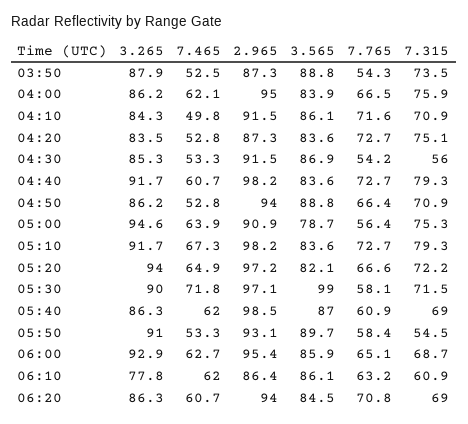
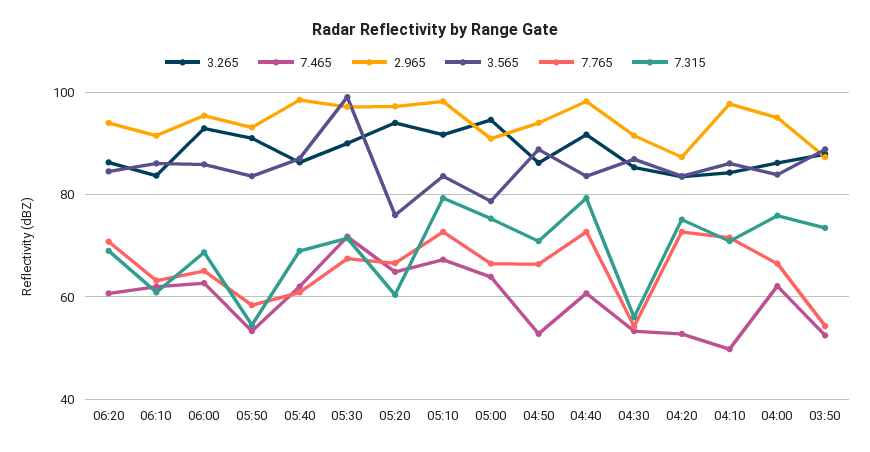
  {
    "3.265": {
      "03:50": 87.9,
      "04:00": 86.2,
      "04:10": 84.3,
      "04:20": 83.5,
      "04:30": 85.3,
      "04:40": 91.7,
      "04:50": 86.2,
      "05:00": 94.6,
      "05:10": 91.7,
      "05:20": 94,
      "05:30": 90,
      "05:40": 86.3,
      "05:50": 91,
      "06:00": 92.9,
-     "06:10": 77.8,
+     "06:10": 84,
      "06:20": 86.3
    },
    "7.465": {
      "03:50": 52.5,
      "04:00": 62.1,
      "04:10": 49.8,
      "04:20": 52.8,
      "04:30": 53.3,
      "04:40": 60.7,
      "04:50": 52.8,
      "05:00": 63.9,
      "05:10": 67.3,
      "05:20": 64.9,
      "05:30": 71.8,
      "05:40": 62,
      "05:50": 53.3,
      "06:00": 62.7,
      "06:10": 62,
      "06:20": 60.7
    },
    "2.965": {
      "03:50": 87.3,
      "04:00": 95,
-     "04:10": 91.5,
+     "04:10": 98,
      "04:20": 87.3,
      "04:30": 91.5,
      "04:40": 98.2,
      "04:50": 94,
      "05:00": 90.9,
      "05:10": 98.2,
      "05:20": 97.2,
      "05:30": 97.1,
      "05:40": 98.5,
      "05:50": 93.1,
      "06:00": 95.4,
-     "06:10": 86.4,
+     "06:10": 92,
      "06:20": 94
    },
    "3.565": {
      "03:50": 88.8,
      "04:00": 83.9,
      "04:10": 86.1,
      "04:20": 83.6,
      "04:30": 86.9,
      "04:40": 83.6,
      "04:50": 88.8,
      "05:00": 78.7,
      "05:10": 83.6,
-     "05:20": 82.1,
+     "05:20": 76,
      "05:30": 99,
      "05:40": 87,
-     "05:50": 89.7,
+     "05:50": 84,
      "06:00": 85.9,
      "06:10": 86.1,
      "06:20": 84.5
    },
    "7.765": {
      "03:50": 54.3,
      "04:00": 66.5,
      "04:10": 71.6,
      "04:20": 72.7,
      "04:30": 54.2,
      "04:40": 72.7,
      "04:50": 66.4,
-     "05:00": 56.4,
+     "05:00": 66,
      "05:10": 72.7,
      "05:20": 66.6,
-     "05:30": 58.1,
+     "05:30": 68,
      "05:40": 60.9,
      "05:50": 58.4,
      "06:00": 65.1,
      "06:10": 63.2,
      "06:20": 70.8
    },
    "7.315": {
      "03:50": 73.5,
      "04:00": 75.9,
      "04:10": 70.9,
      "04:20": 75.1,
      "04:30": 56,
      "04:40": 79.3,
      "04:50": 70.9,
      "05:00": 75.3,
      "05:10": 79.3,
-     "05:20": 72.2,
+     "05:20": 60,
      "05:30": 71.5,
      "05:40": 69,
      "05:50": 54.5,
      "06:00": 68.7,
      "06:10": 60.9,
      "06:20": 69
    }
  }

